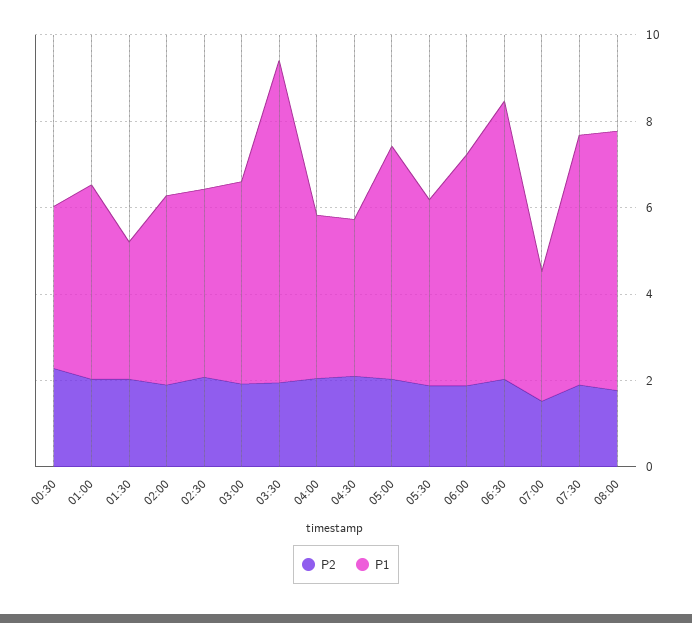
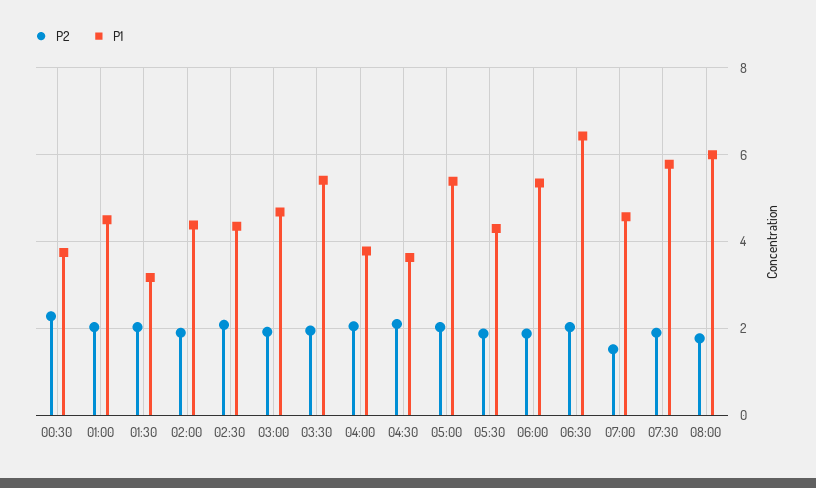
  {
    "P2": {
      "00:30": 2.2,
      "01:00": 2,
      "01:30": 2,
      "02:00": 2,
      "02:30": 2,
      "03:00": 2,
      "03:30": 2,
      "04:00": 2,
      "04:30": 2.2,
      "05:00": 2,
      "05:30": 1.8,
      "06:00": 1.8,
      "06:30": 2,
      "07:00": 1.6,
      "07:30": 2,
      "08:00": 1.8
    },
    "P1": {
      "00:30": 3.8,
      "01:00": 4.6,
      "01:30": 3.2,
      "02:00": 4.4,
      "02:30": 4.4,
      "03:00": 4.6,
-     "03:30": 7.5,
+     "03:30": 5.4,
      "04:00": 3.8,
      "04:30": 3.6,
      "05:00": 5.4,
      "05:30": 4.4,
      "06:00": 5.4,
      "06:30": 6.4,
-     "07:00": 3,
+     "07:00": 4.6,
      "07:30": 5.8,
      "08:00": 6
    }
  }

